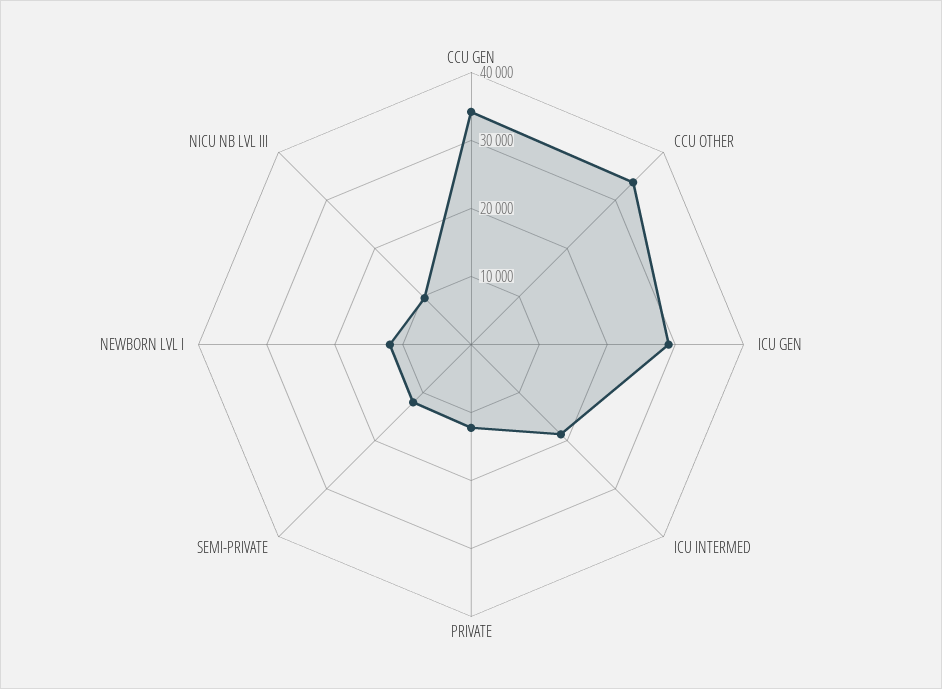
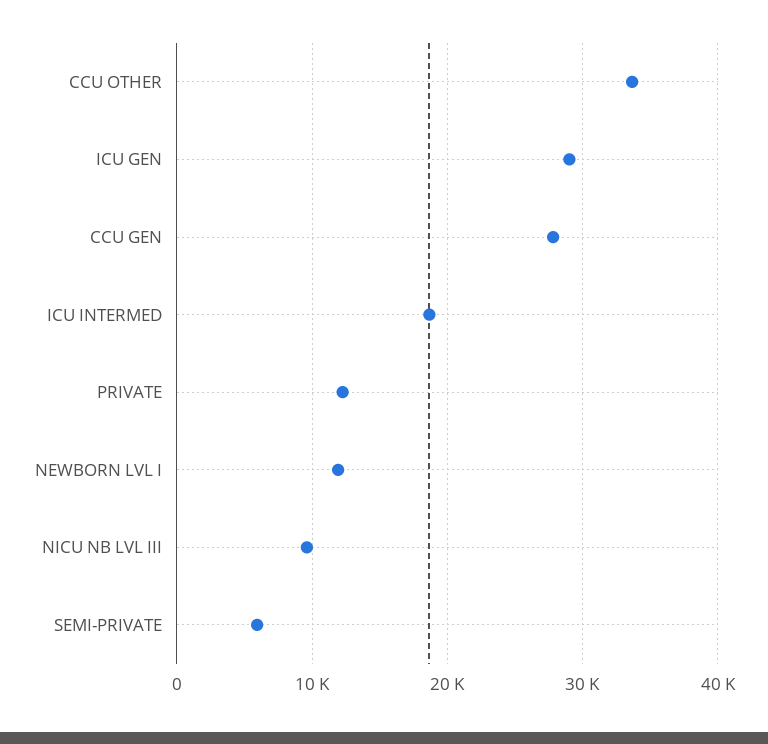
  {
-   "CCU GEN": 34000,
+   "CCU GEN": 28000,
    "CCU OTHER": 34000,
    "ICU GEN": 29000,
    "ICU INTERMED": 19000,
    "PRIVATE": 12000,
-   "SEMI-PRIVATE": 12000,
+   "SEMI-PRIVATE": 6000,
    "NEWBORN LVL I": 12000,
    "NICU NB LVL III": 10000
  }

